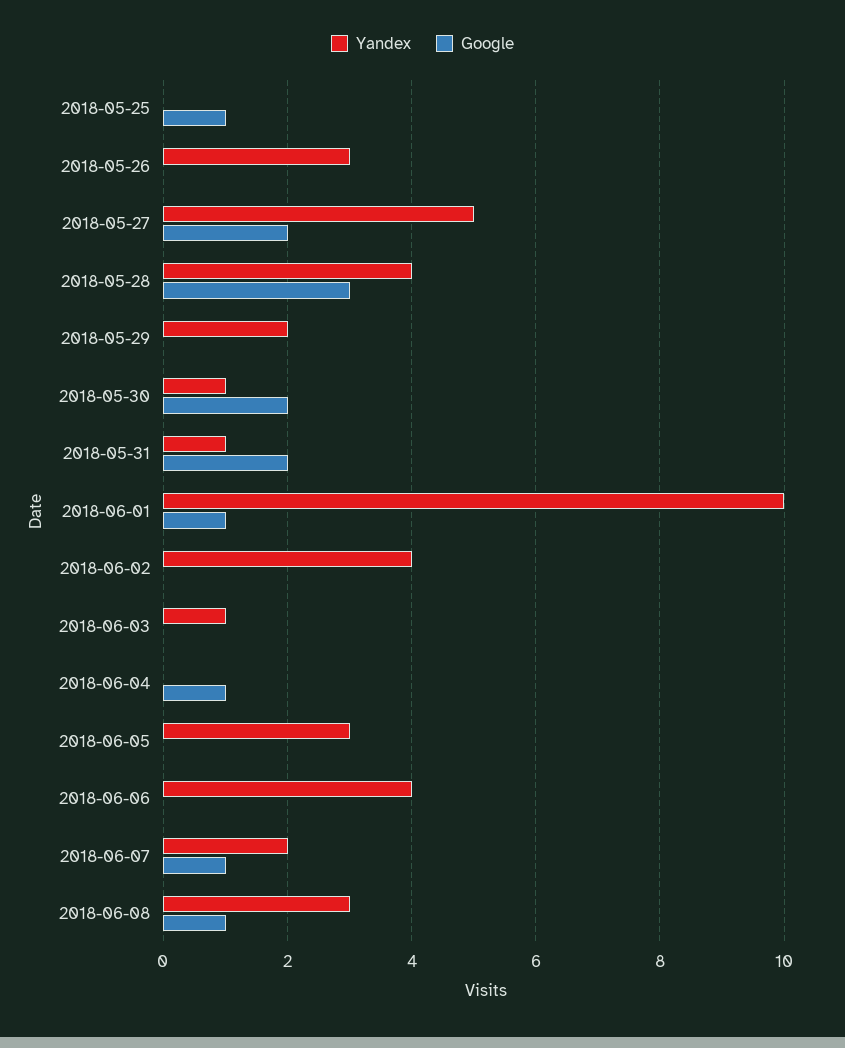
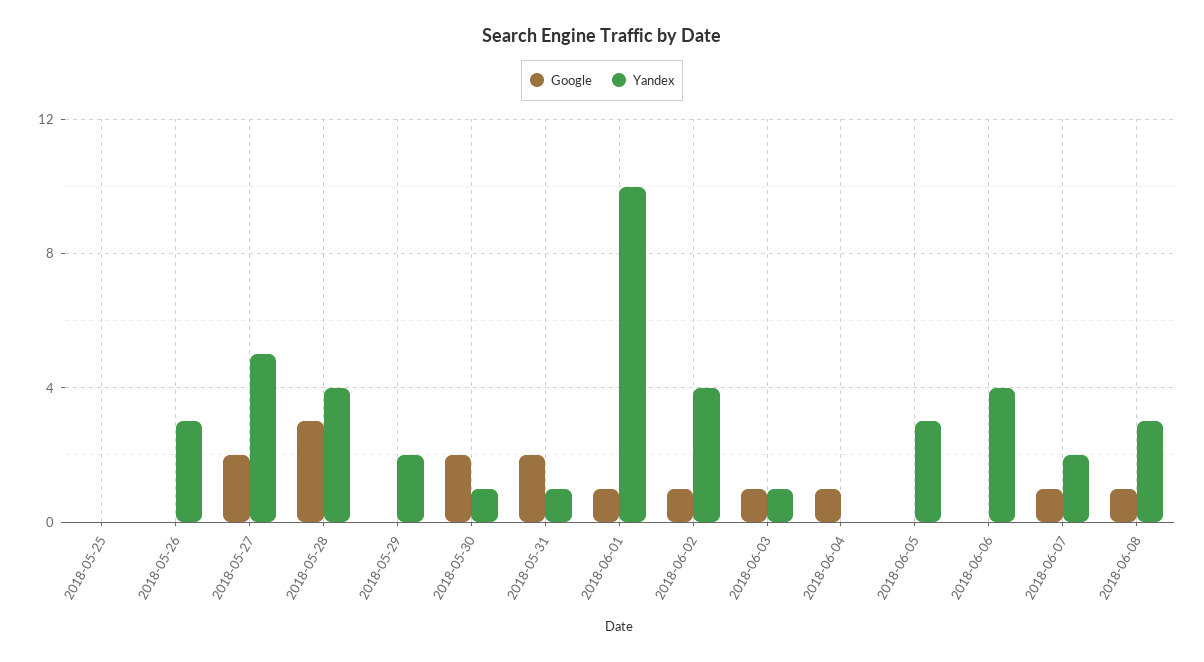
  {
    "Yandex": {
      "2018-05-25": 0,
      "2018-05-26": 3,
      "2018-05-27": 5,
      "2018-05-28": 4,
      "2018-05-29": 2,
      "2018-05-30": 1,
      "2018-05-31": 1,
      "2018-06-01": 10,
      "2018-06-02": 4,
      "2018-06-03": 1,
      "2018-06-04": 0,
      "2018-06-05": 3,
      "2018-06-06": 4,
      "2018-06-07": 2,
      "2018-06-08": 3
    },
    "Google": {
-     "2018-05-25": 1,
+     "2018-05-25": 0,
      "2018-05-26": 0,
      "2018-05-27": 2,
      "2018-05-28": 3,
      "2018-05-29": 0,
      "2018-05-30": 2,
      "2018-05-31": 2,
      "2018-06-01": 1,
-     "2018-06-02": 0,
+     "2018-06-02": 1,
-     "2018-06-03": 0,
+     "2018-06-03": 1,
      "2018-06-04": 1,
      "2018-06-05": 0,
      "2018-06-06": 0,
      "2018-06-07": 1,
      "2018-06-08": 1
    }
  }

